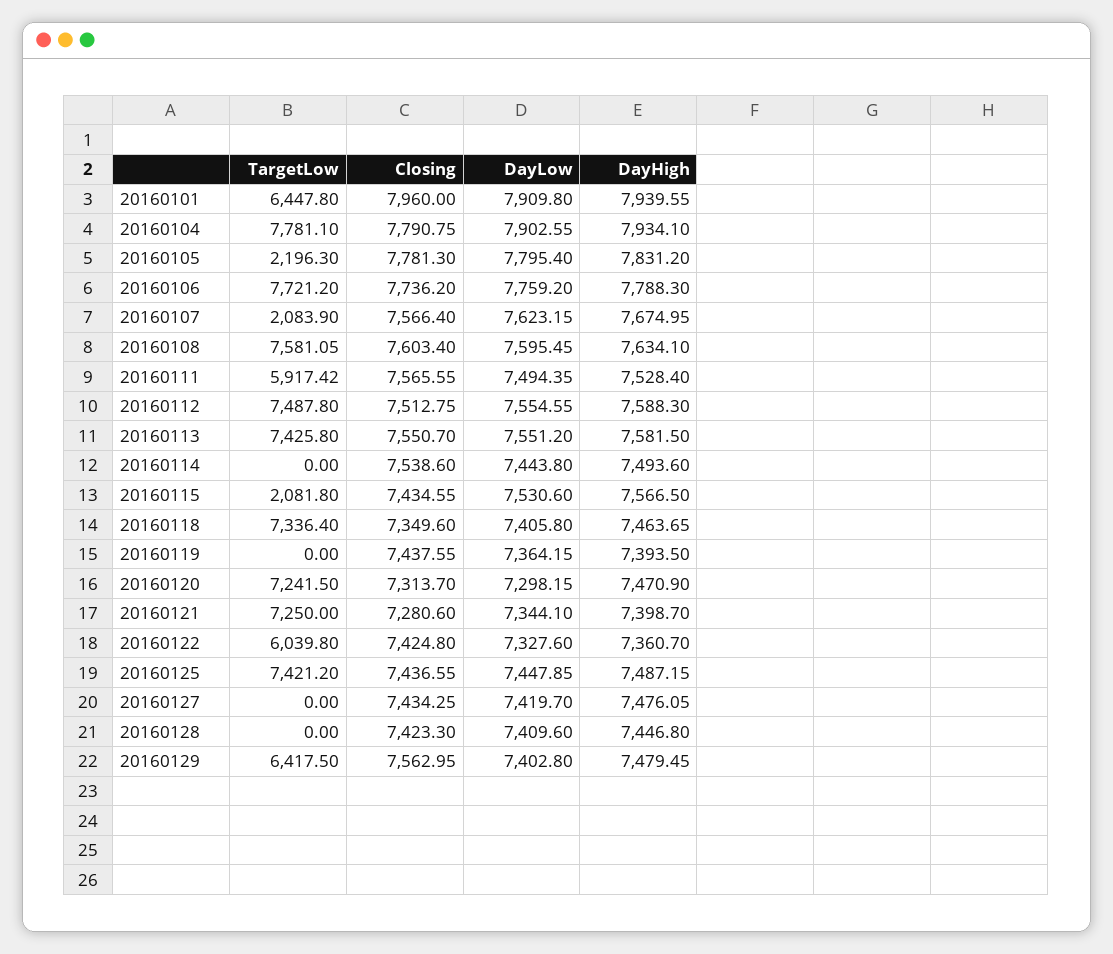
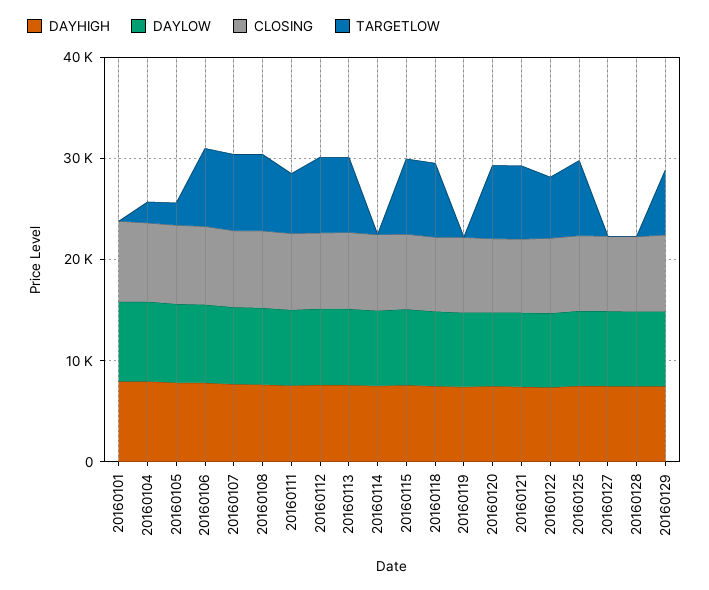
  {
    "TargetLow": {
-     "20160101": 6447.8,
+     "20160101": 0,
-     "20160104": 7781.1,
+     "20160104": 2000,
      "20160105": 2196.3,
      "20160106": 7721.2,
-     "20160107": 2083.9,
+     "20160107": 8000,
      "20160108": 7581.05,
      "20160111": 5917.42,
      "20160112": 7487.8,
      "20160113": 7425.8,
      "20160114": 0,
-     "20160115": 2081.8,
+     "20160115": 8000,
      "20160118": 7336.4,
      "20160119": 0,
      "20160120": 7241.5,
      "20160121": 7250,
      "20160122": 6039.8,
      "20160125": 7421.2,
      "20160127": 0,
      "20160128": 0,
      "20160129": 6417.5
    },
    "Closing": {
      "20160101": 7960,
      "20160104": 7790.75,
      "20160105": 7781.3,
      "20160106": 7736.2,
      "20160107": 7566.4,
      "20160108": 7603.4,
      "20160111": 7565.55,
      "20160112": 7512.75,
      "20160113": 7550.7,
      "20160114": 7538.6,
      "20160115": 7434.55,
      "20160118": 7349.6,
      "20160119": 7437.55,
      "20160120": 7313.7,
      "20160121": 7280.6,
      "20160122": 7424.8,
      "20160125": 7436.55,
      "20160127": 7434.25,
      "20160128": 7423.3,
      "20160129": 7562.95
    },
    "DayLow": {
      "20160101": 7909.8,
      "20160104": 7902.55,
      "20160105": 7795.4,
      "20160106": 7759.2,
      "20160107": 7623.15,
      "20160108": 7595.45,
      "20160111": 7494.35,
      "20160112": 7554.55,
      "20160113": 7551.2,
      "20160114": 7443.8,
      "20160115": 7530.6,
      "20160118": 7405.8,
      "20160119": 7364.15,
      "20160120": 7298.15,
      "20160121": 7344.1,
      "20160122": 7327.6,
      "20160125": 7447.85,
      "20160127": 7419.7,
      "20160128": 7409.6,
      "20160129": 7402.8
    },
    "DayHigh": {
      "20160101": 7939.55,
      "20160104": 7934.1,
      "20160105": 7831.2,
      "20160106": 7788.3,
      "20160107": 7674.95,
      "20160108": 7634.1,
      "20160111": 7528.4,
      "20160112": 7588.3,
      "20160113": 7581.5,
      "20160114": 7493.6,
      "20160115": 7566.5,
      "20160118": 7463.65,
      "20160119": 7393.5,
      "20160120": 7470.9,
      "20160121": 7398.7,
      "20160122": 7360.7,
      "20160125": 7487.15,
      "20160127": 7476.05,
      "20160128": 7446.8,
      "20160129": 7479.45
    }
  }

